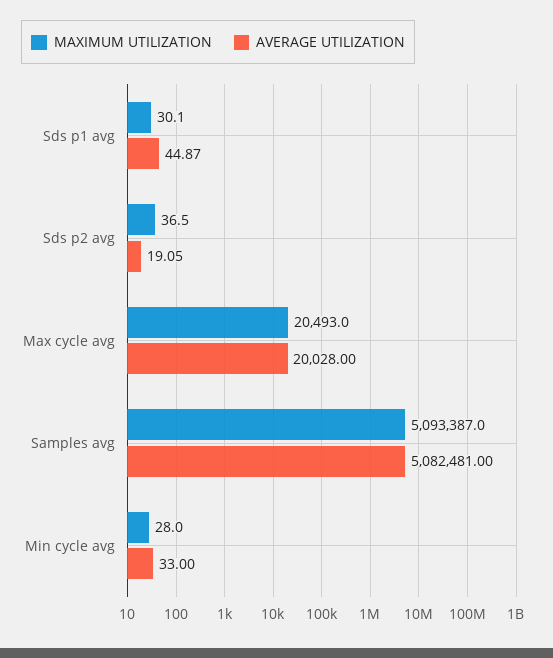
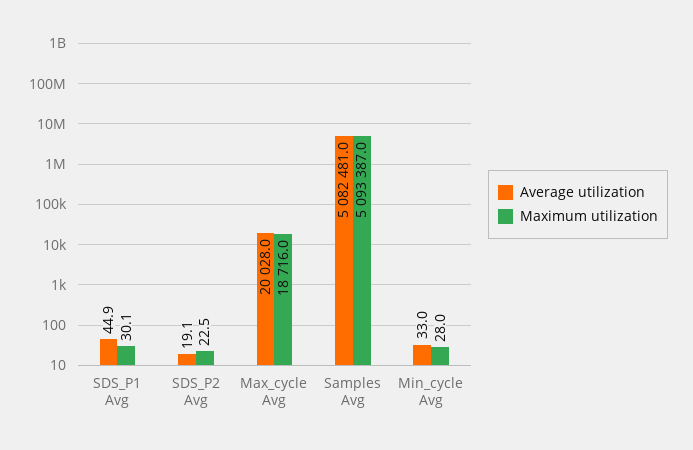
  {
    "MAXIMUM UTILIZATION": {
      "Sds p1 avg": 30.1,
-     "Sds p2 avg": 36.5,
+     "Sds p2 avg": 22.5,
-     "Max cycle avg": 20493,
+     "Max cycle avg": 18716,
      "Samples avg": 5093387,
      "Min cycle avg": 28
    },
    "AVERAGE UTILIZATION": {
      "Sds p1 avg": 44.87,
      "Sds p2 avg": 19.05,
      "Max cycle avg": 20028,
      "Samples avg": 5082481,
      "Min cycle avg": 33
    }
  }

